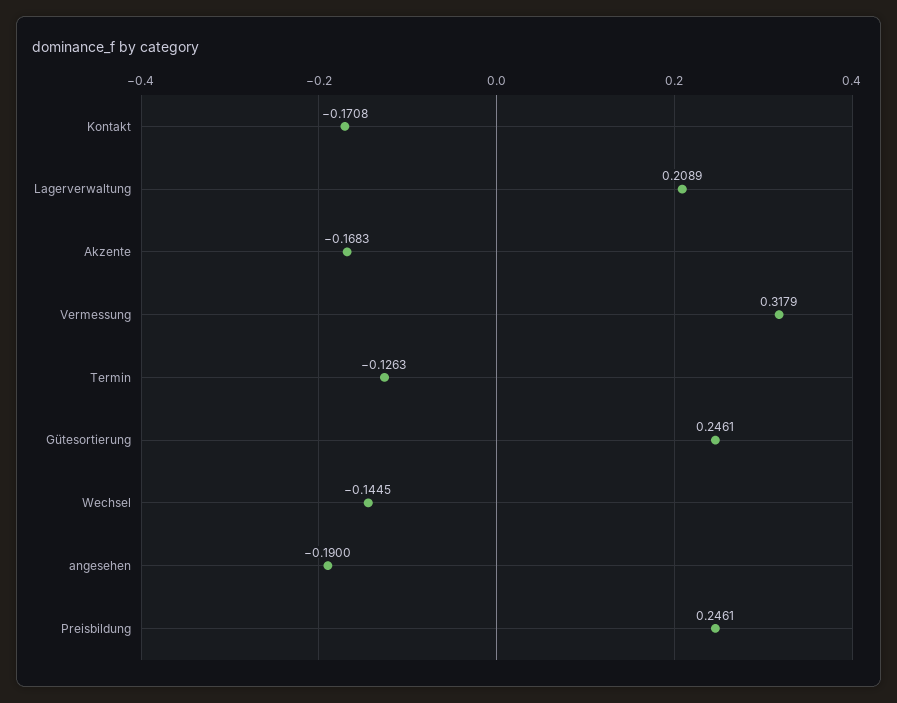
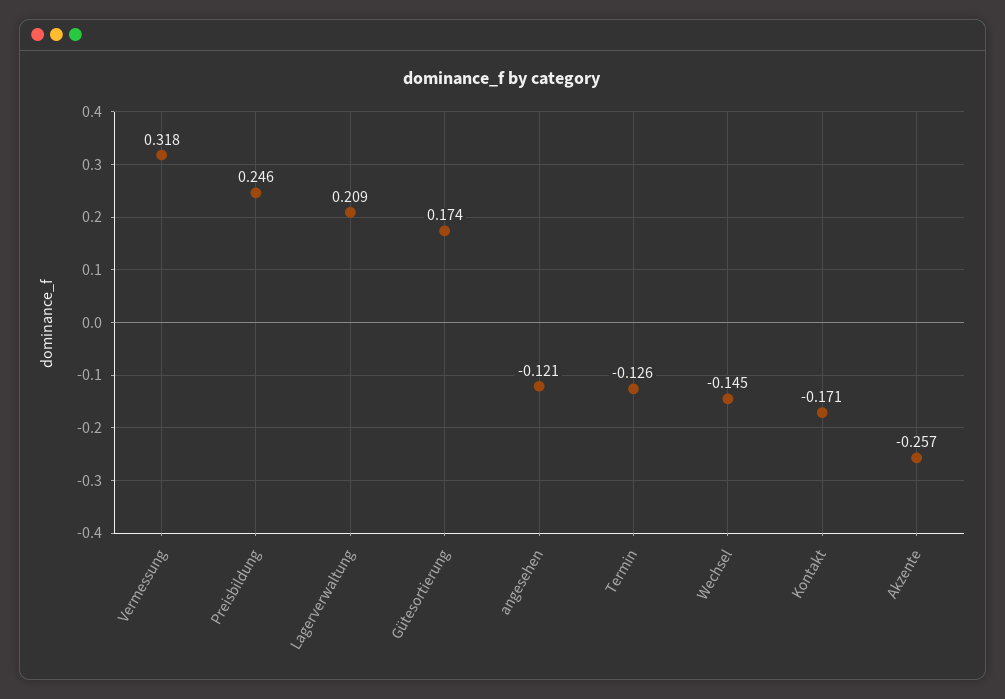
  {
    "Kontakt": -0.1708,
    "Lagerverwaltung": 0.2089,
-   "Akzente": -0.1683,
+   "Akzente": -0.257,
    "Vermessung": 0.3179,
    "Termin": -0.1263,
-   "Gütesortierung": 0.2461,
+   "Gütesortierung": 0.174,
    "Wechsel": -0.1445,
-   "angesehen": -0.19,
+   "angesehen": -0.121,
    "Preisbildung": 0.2461
  }

